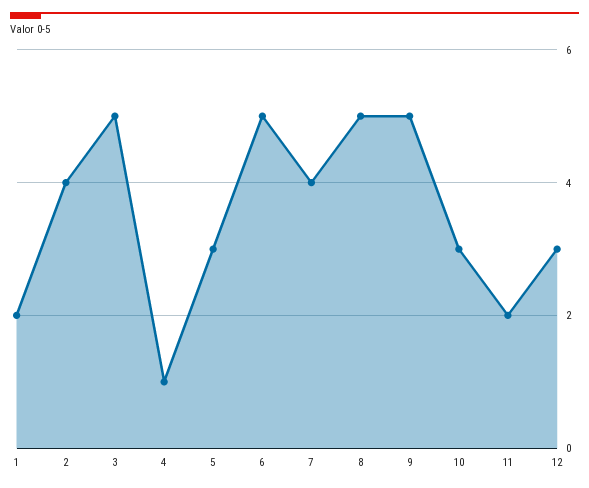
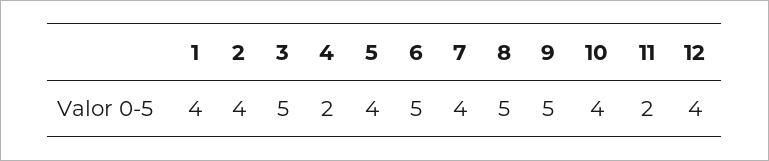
  {
-   "1": 2,
+   "1": 4,
    "2": 4,
    "3": 5,
-   "4": 1,
+   "4": 2,
-   "5": 3,
+   "5": 4,
    "6": 5,
    "7": 4,
    "8": 5,
    "9": 5,
-   "10": 3,
+   "10": 4,
    "11": 2,
-   "12": 3
+   "12": 4
  }

